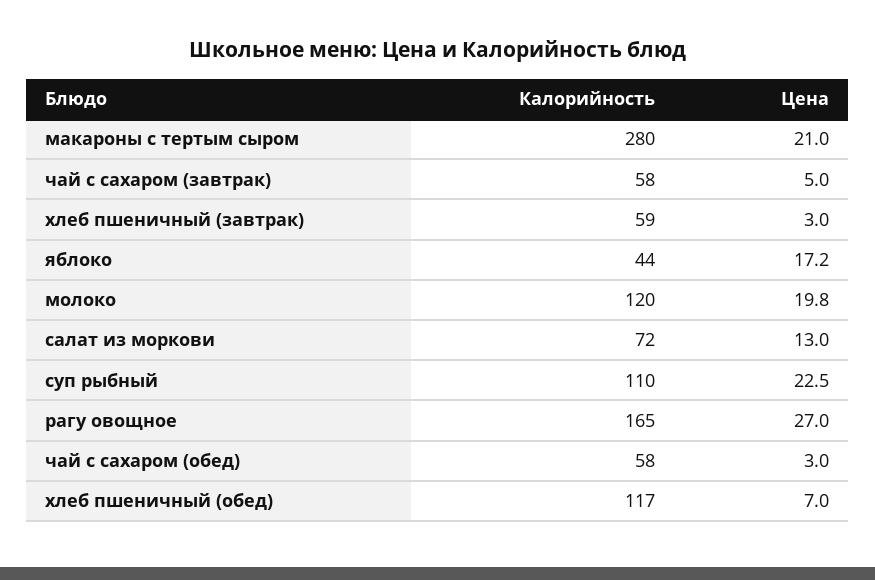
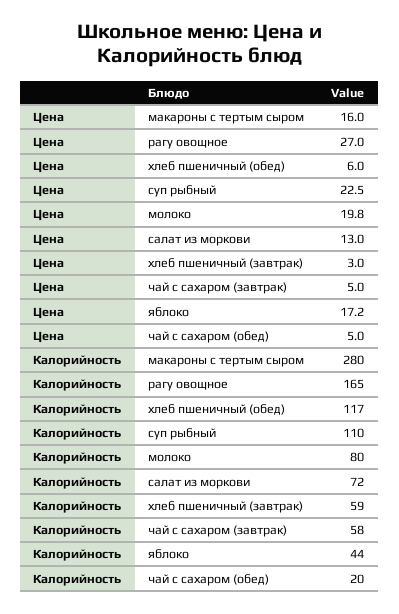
  {
    "Калорийность": {
      "макароны с тертым сыром": 280,
      "чай с сахаром (завтрак)": 58,
      "хлеб пшеничный (завтрак)": 59,
      "яблоко": 44,
-     "молоко": 120,
+     "молоко": 80,
      "салат из моркови": 72,
      "суп рыбный": 110,
      "рагу овощное": 165,
-     "чай с сахаром (обед)": 58,
+     "чай с сахаром (обед)": 20,
      "хлеб пшеничный (обед)": 117
    },
    "Цена": {
-     "макароны с тертым сыром": 21,
+     "макароны с тертым сыром": 16,
      "чай с сахаром (завтрак)": 5,
      "хлеб пшеничный (завтрак)": 3,
      "яблоко": 17.2,
      "молоко": 19.8,
      "салат из моркови": 13,
      "суп рыбный": 22.5,
      "рагу овощное": 27,
-     "чай с сахаром (обед)": 3,
+     "чай с сахаром (обед)": 5,
-     "хлеб пшеничный (обед)": 7
+     "хлеб пшеничный (обед)": 6
    }
  }

